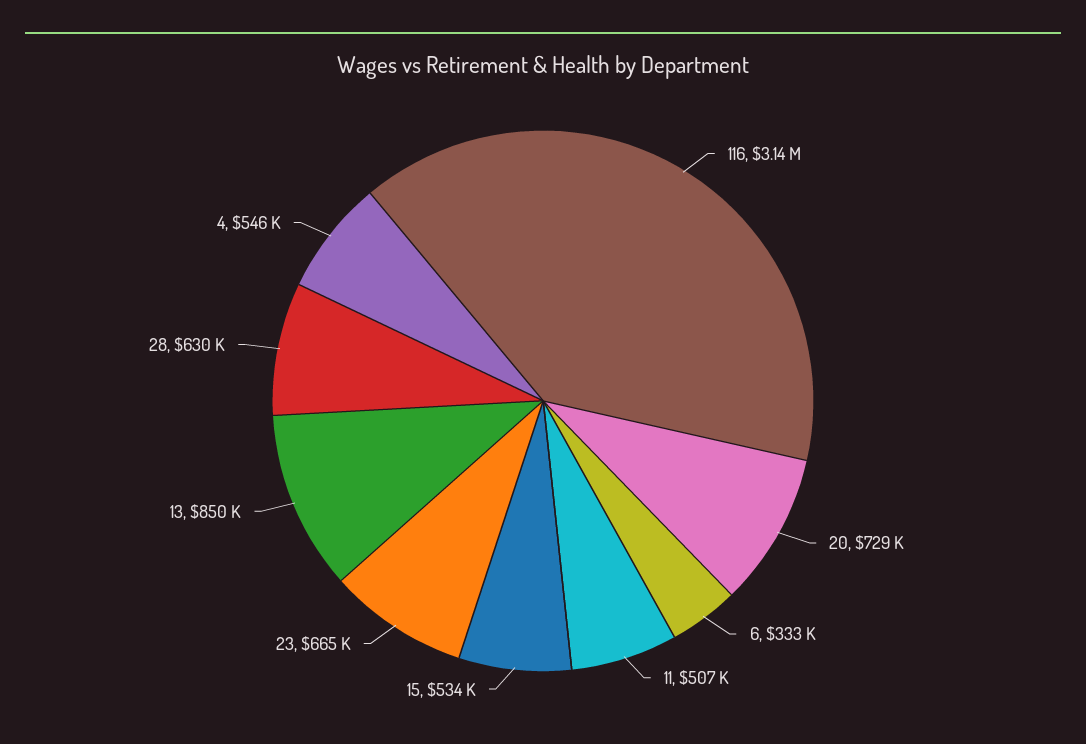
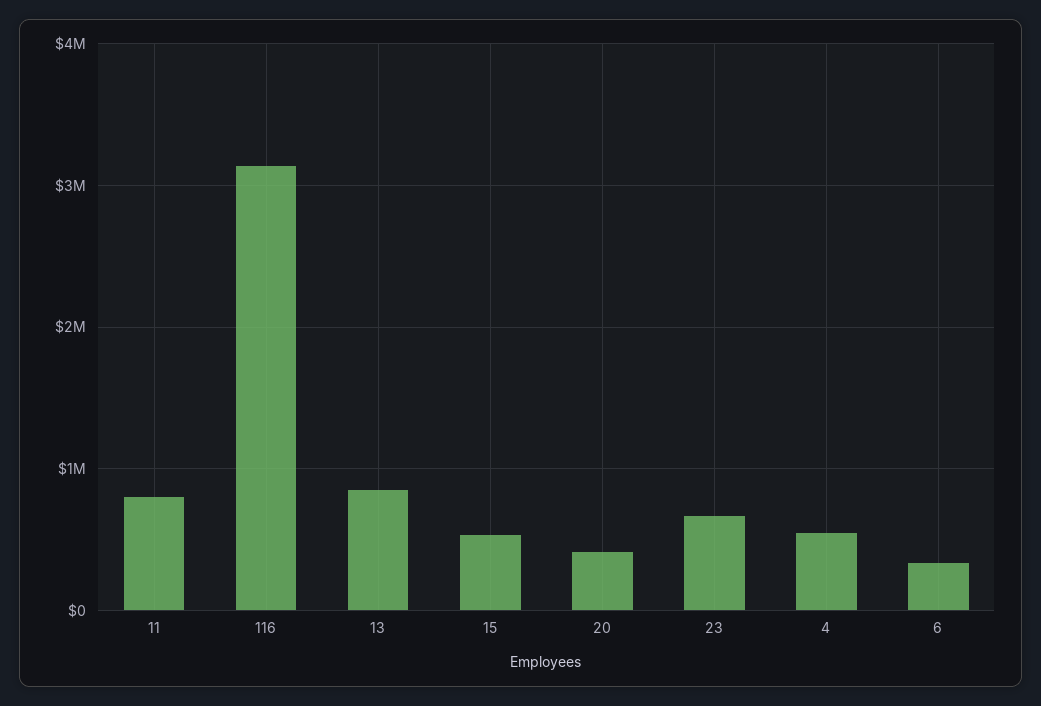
  {
    "116": 3140000,
-   "20": 729000,
+   "20": 400000,
    "6": 333000,
-   "11": 507000,
+   "11": 800000,
    "15": 534000,
    "23": 665000,
    "13": 850000,
-   "28": 630000,
    "4": 546000
  }

